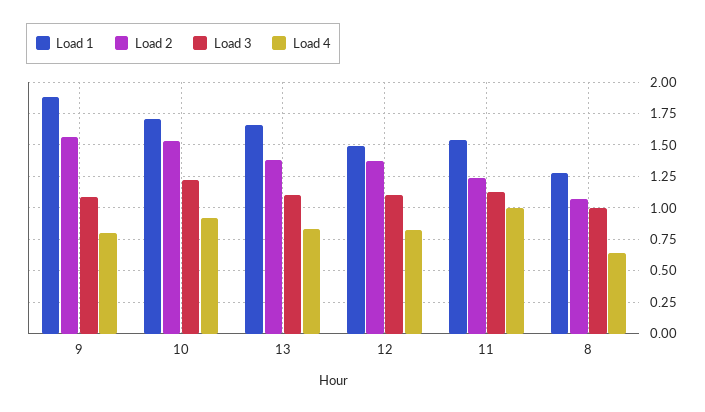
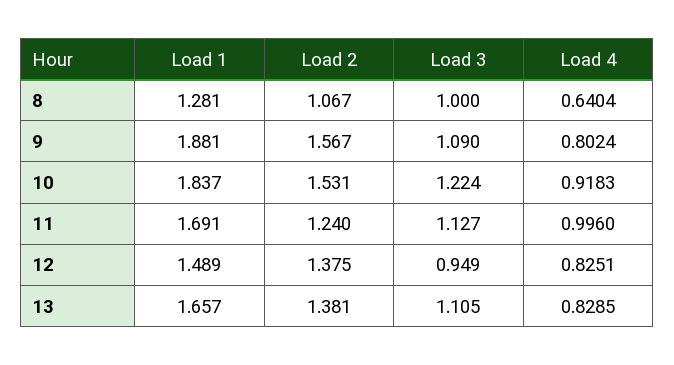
  {
    "Load 1": {
      "9": 1.881,
-     "10": 1.7,
+     "10": 1.837,
      "13": 1.657,
      "12": 1.489,
-     "11": 1.55,
+     "11": 1.691,
      "8": 1.281
    },
    "Load 2": {
      "9": 1.567,
      "10": 1.531,
      "13": 1.381,
      "12": 1.375,
      "11": 1.24,
      "8": 1.067
    },
    "Load 3": {
      "9": 1.09,
      "10": 1.224,
      "13": 1.105,
-     "12": 1.1,
+     "12": 0.949,
      "11": 1.127,
      "8": 1
    },
    "Load 4": {
      "9": 0.8024,
      "10": 0.9183,
      "13": 0.8285,
      "12": 0.8251,
      "11": 0.996,
      "8": 0.6404
    }
  }

